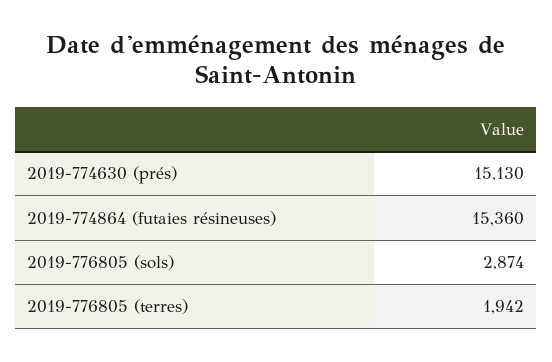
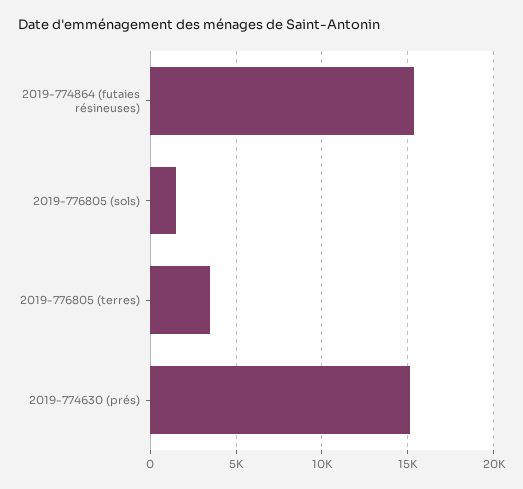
  {
    "2019-774630 (prés)": 15130,
    "2019-774864 (futaies résineuses)": 15360,
-   "2019-776805 (sols)": 2874,
+   "2019-776805 (sols)": 1500,
-   "2019-776805 (terres)": 1942
+   "2019-776805 (terres)": 3500
  }

